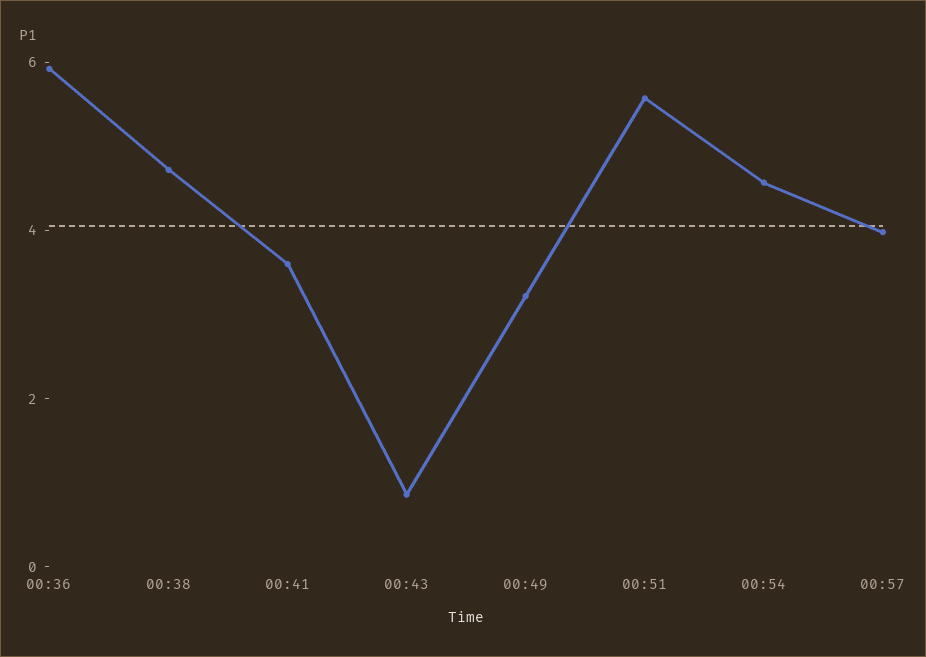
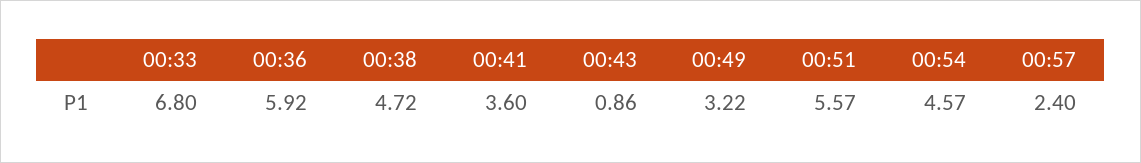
  {
    "00:36": 5.92,
    "00:38": 4.72,
    "00:41": 3.6,
    "00:43": 0.86,
    "00:49": 3.22,
    "00:51": 5.57,
    "00:54": 4.57,
-   "00:57": 4
+   "00:57": 2.4,
+   "00:33": 6.8
  }

